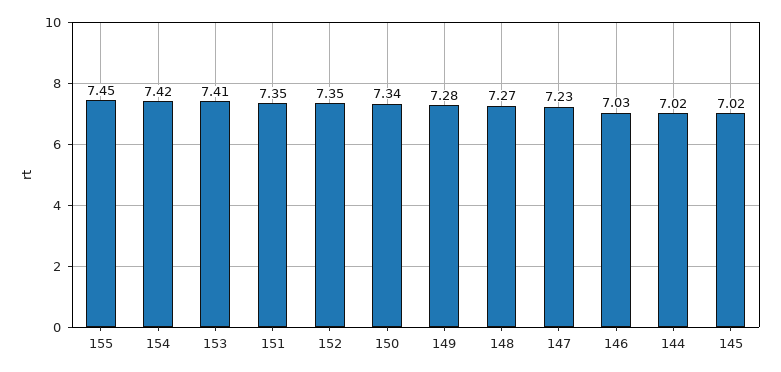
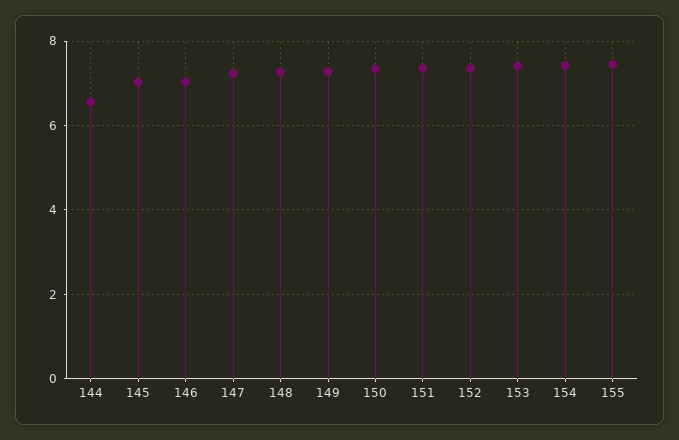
  {
    "155": 7.45,
    "154": 7.42,
    "153": 7.41,
    "151": 7.35,
    "152": 7.35,
    "150": 7.34,
    "149": 7.28,
    "148": 7.27,
    "147": 7.23,
    "146": 7.03,
-   "144": 7.02,
+   "144": 6.6,
    "145": 7.02
  }

